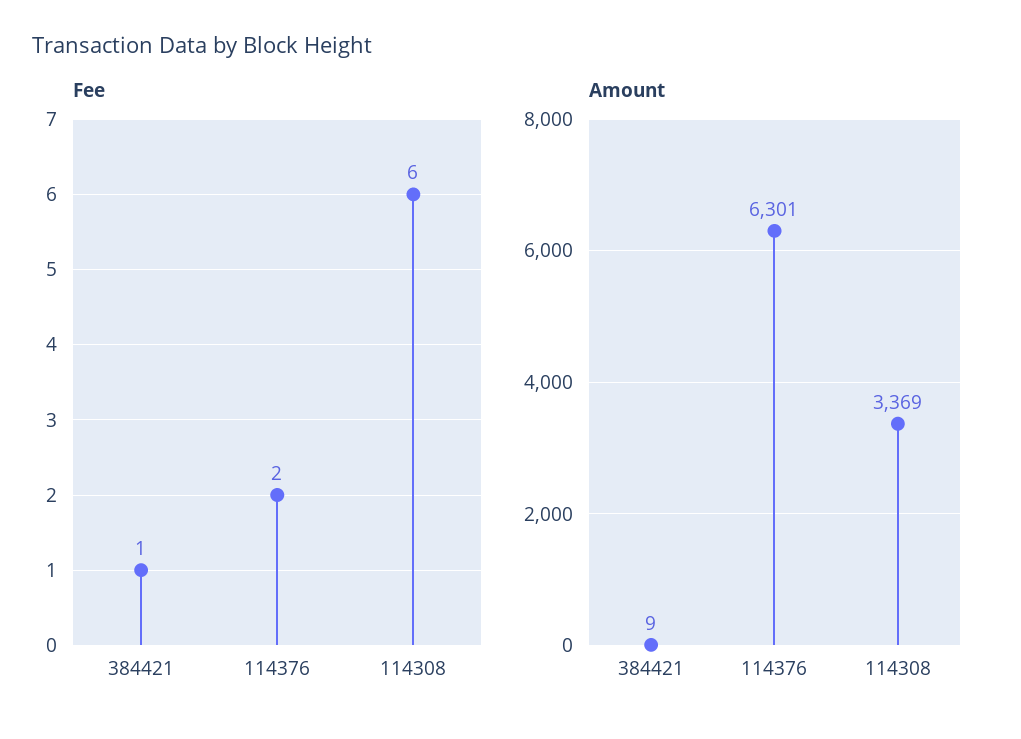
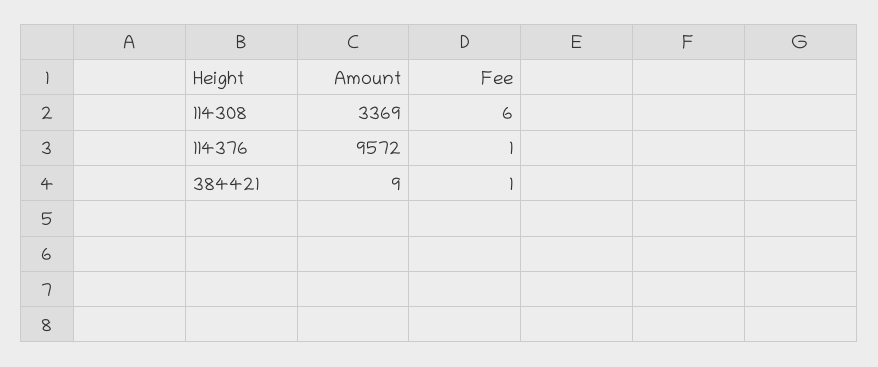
  {
    "Fee": {
      "384421": 1,
-     "114376": 2,
+     "114376": 1,
      "114308": 6
    },
    "Amount": {
      "384421": 9,
-     "114376": 6301,
+     "114376": 9572,
      "114308": 3369
    }
  }

